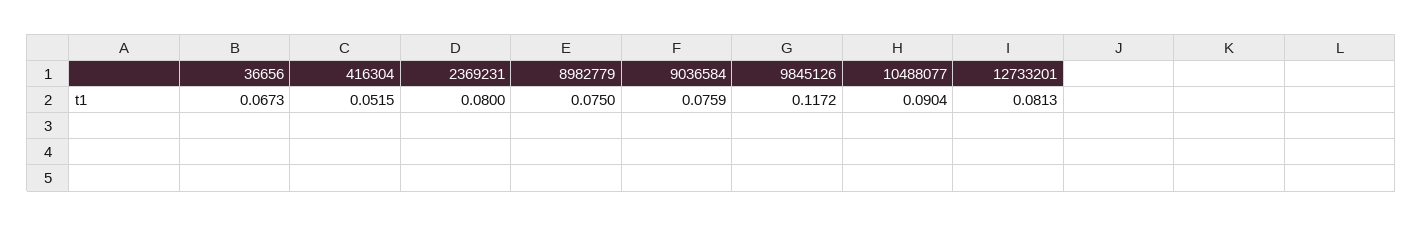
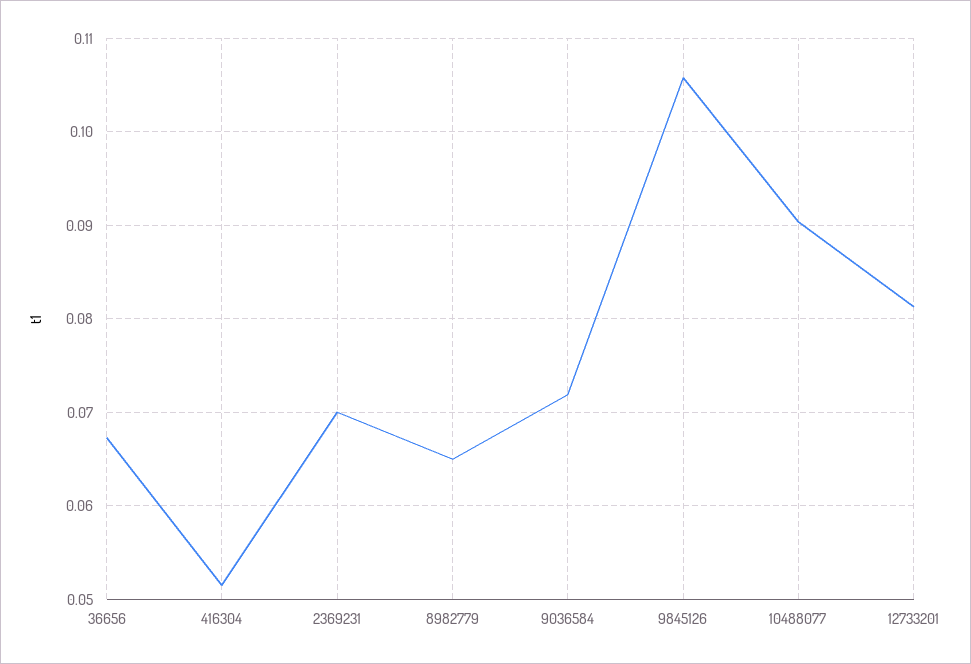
  {
    "36656": 0.0673,
    "416304": 0.0515,
-   "2369231": 0.08,
+   "2369231": 0.07,
-   "8982779": 0.075,
+   "8982779": 0.065,
-   "9036584": 0.0759,
+   "9036584": 0.072,
-   "9845126": 0.1172,
+   "9845126": 0.106,
    "10488077": 0.0904,
    "12733201": 0.0813
  }

